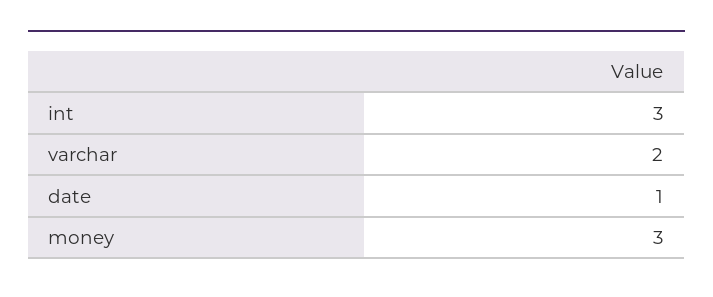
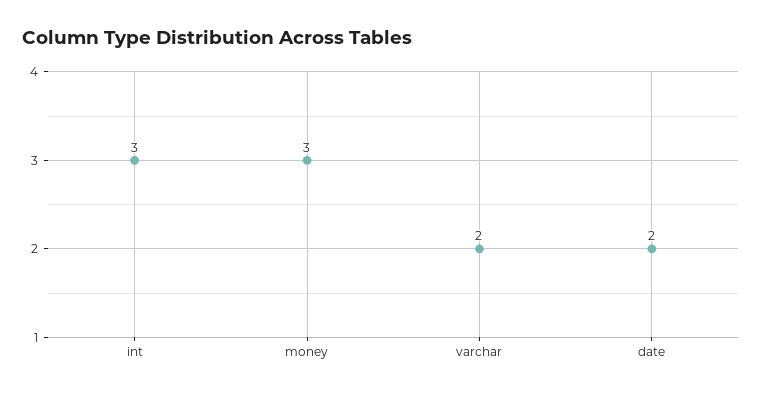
  {
    "int": 3,
    "varchar": 2,
-   "date": 1,
+   "date": 2,
    "money": 3
  }

